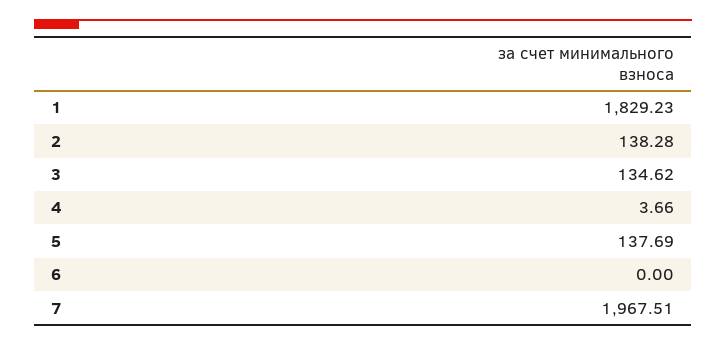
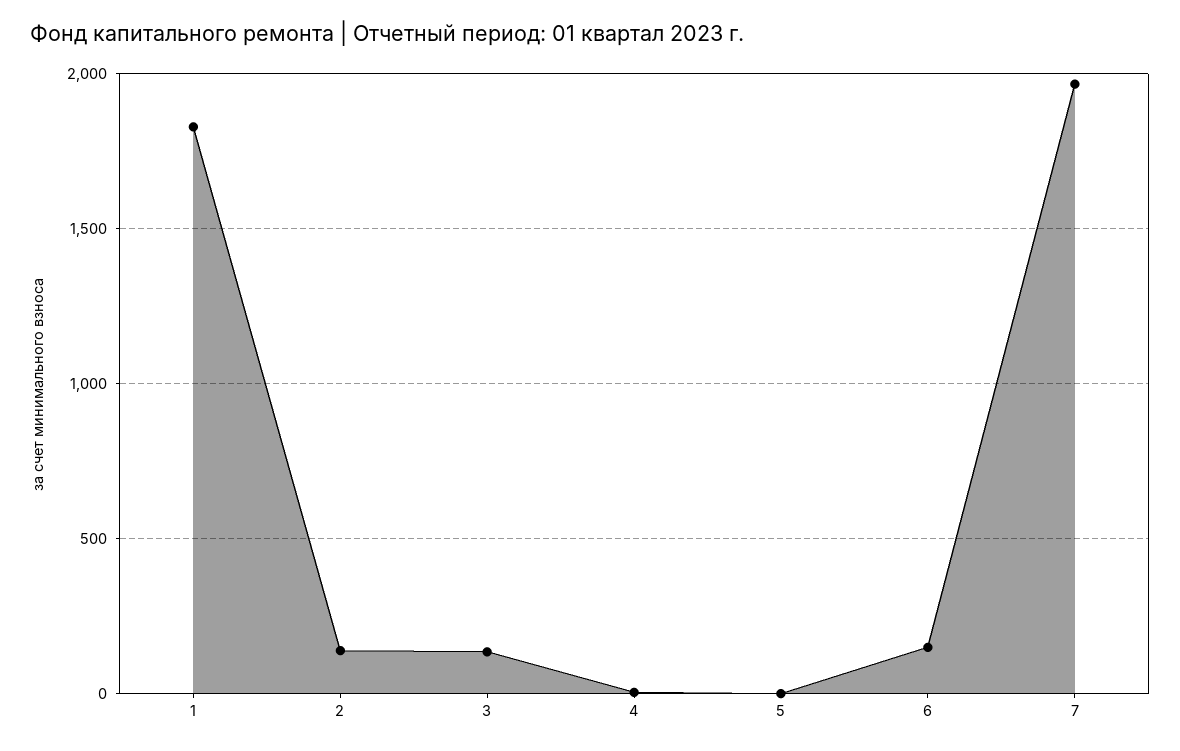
  {
    "1": 1829.23,
    "2": 138.28,
    "3": 134.62,
    "4": 3.66,
-   "5": 137.69,
+   "5": 0,
-   "6": 0,
+   "6": 150,
    "7": 1967.51
  }

